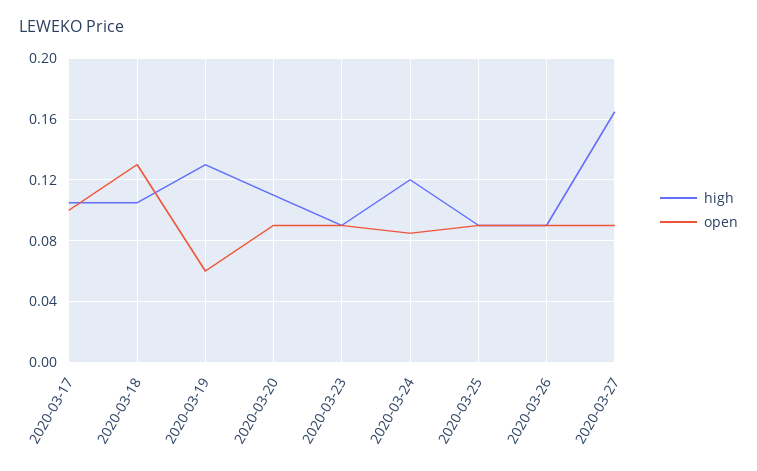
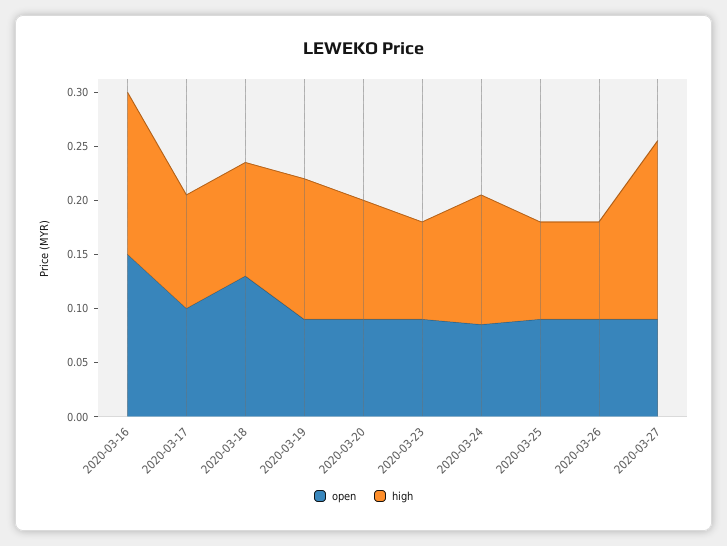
  {
    "high": {
      "2020-03-17": 0.105,
      "2020-03-18": 0.105,
      "2020-03-19": 0.13,
      "2020-03-20": 0.11,
      "2020-03-23": 0.09,
      "2020-03-24": 0.12,
      "2020-03-25": 0.09,
      "2020-03-26": 0.09,
-     "2020-03-27": 0.165
+     "2020-03-27": 0.165,
+     "2020-03-16": 0.15
    },
    "open": {
      "2020-03-17": 0.1,
      "2020-03-18": 0.13,
-     "2020-03-19": 0.06,
+     "2020-03-19": 0.09,
      "2020-03-20": 0.09,
      "2020-03-23": 0.09,
      "2020-03-24": 0.085,
      "2020-03-25": 0.09,
      "2020-03-26": 0.09,
-     "2020-03-27": 0.09
+     "2020-03-27": 0.09,
+     "2020-03-16": 0.15
    }
  }

